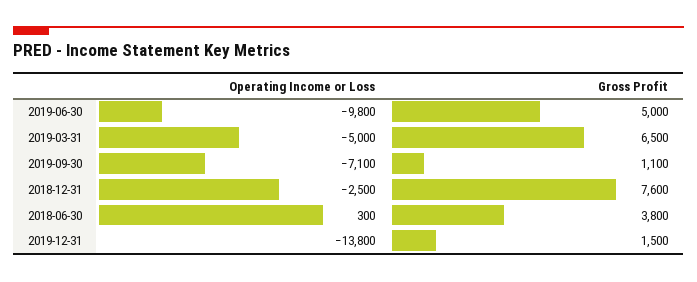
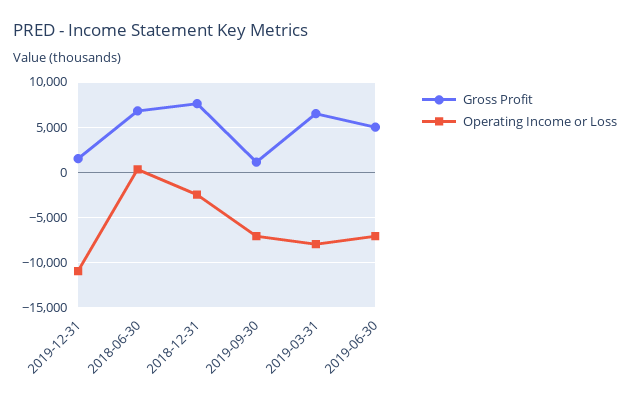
  {
    "Operating Income or Loss": {
-     "2019-06-30": -9800,
+     "2019-06-30": -7000,
-     "2019-03-31": -5000,
+     "2019-03-31": -8000,
      "2019-09-30": -7100,
      "2018-12-31": -2500,
      "2018-06-30": 300,
-     "2019-12-31": -13800
+     "2019-12-31": -11000
    },
    "Gross Profit": {
      "2019-06-30": 5000,
      "2019-03-31": 6500,
      "2019-09-30": 1100,
      "2018-12-31": 7600,
-     "2018-06-30": 3800,
+     "2018-06-30": 7000,
      "2019-12-31": 1500
    }
  }

